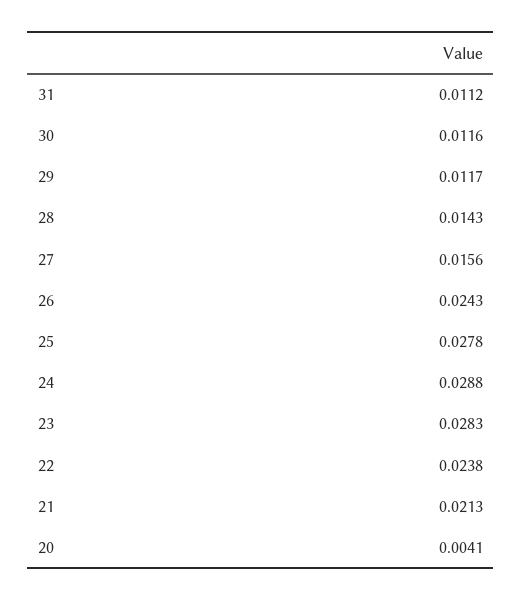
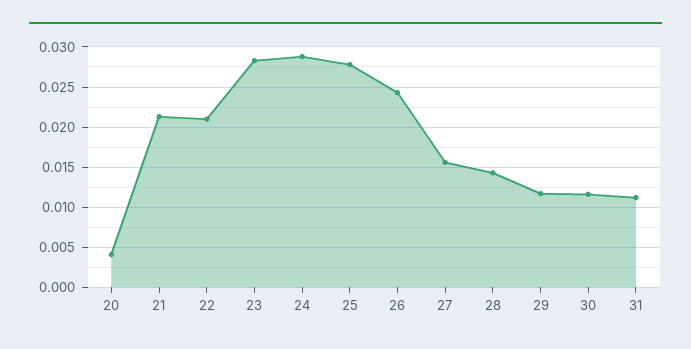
  {
    "31": 0.0112,
    "30": 0.0116,
    "29": 0.0117,
    "28": 0.0143,
    "27": 0.0156,
    "26": 0.0243,
    "25": 0.0278,
    "24": 0.0288,
    "23": 0.0283,
-   "22": 0.0238,
+   "22": 0.021,
    "21": 0.0213,
    "20": 0.0041
  }

